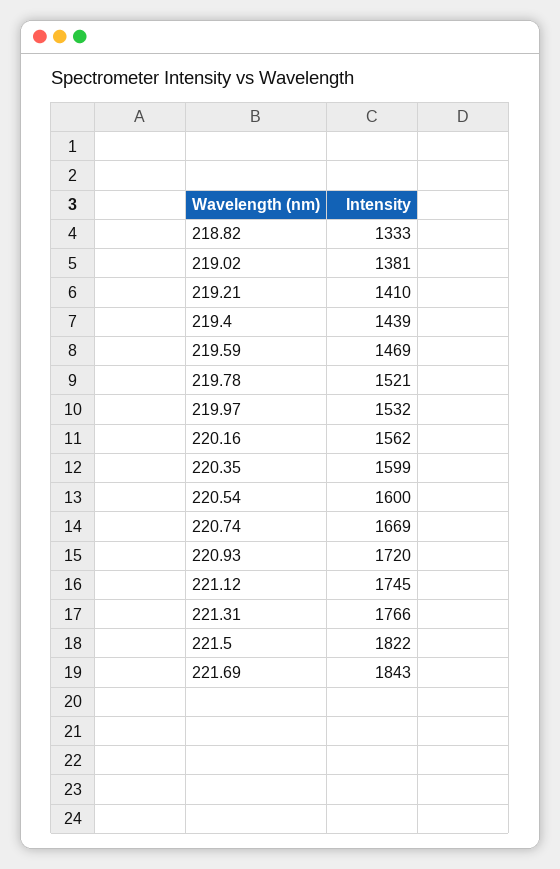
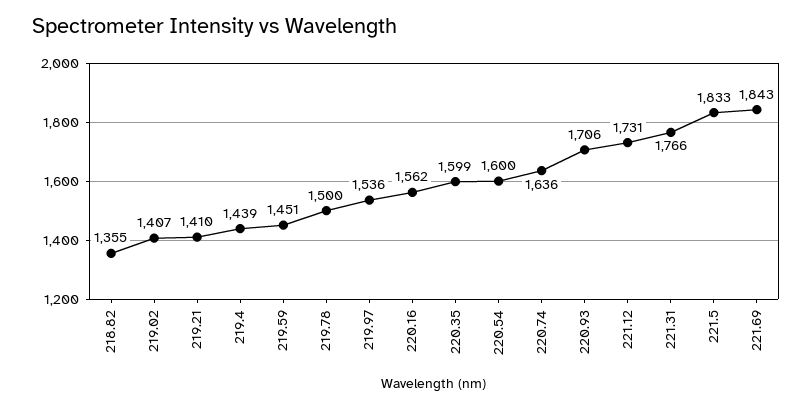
  {
-   "218.82": 1333,
+   "218.82": 1355,
-   "219.02": 1381,
+   "219.02": 1407,
    "219.21": 1410,
    "219.4": 1439,
-   "219.59": 1469,
+   "219.59": 1451,
-   "219.78": 1521,
+   "219.78": 1500,
-   "219.97": 1532,
+   "219.97": 1536,
    "220.16": 1562,
    "220.35": 1599,
    "220.54": 1600,
-   "220.74": 1669,
+   "220.74": 1636,
-   "220.93": 1720,
+   "220.93": 1706,
-   "221.12": 1745,
+   "221.12": 1731,
    "221.31": 1766,
-   "221.5": 1822,
+   "221.5": 1833,
    "221.69": 1843
  }

